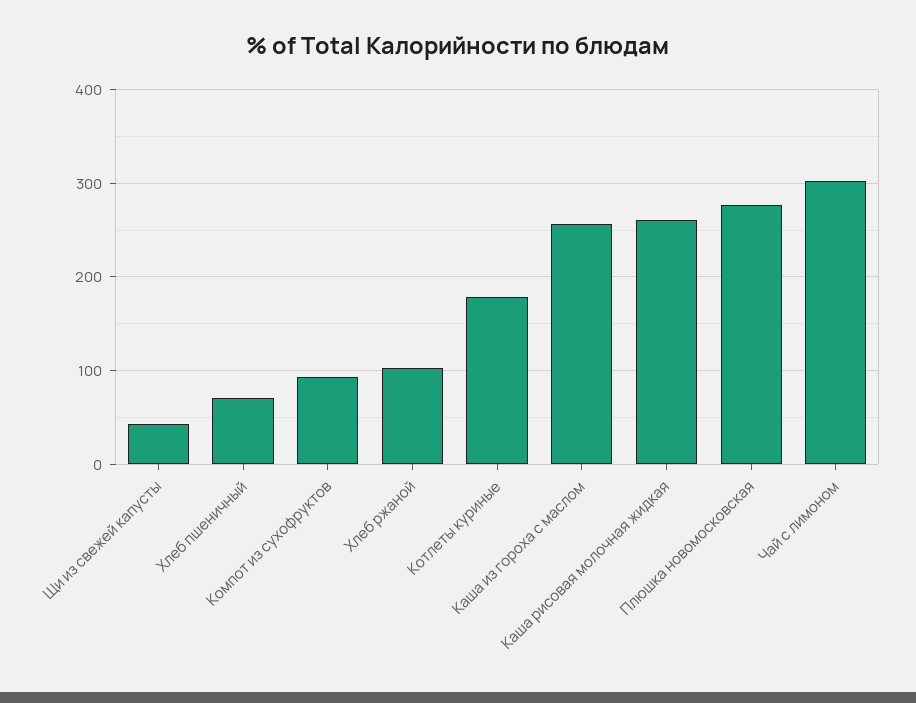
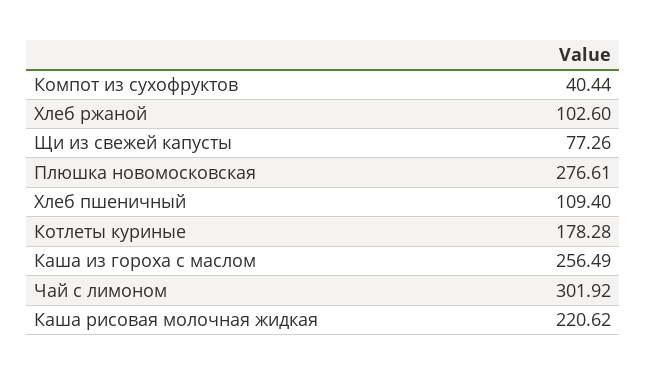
  {
-   "Щи из свежей капусты": 40,
+   "Щи из свежей капусты": 77.26,
-   "Хлеб пшеничный": 70,
+   "Хлеб пшеничный": 109.4,
-   "Компот из сухофруктов": 90,
+   "Компот из сухофруктов": 40.44,
    "Хлеб ржаной": 102.6,
    "Котлеты куриные": 178.28,
    "Каша из гороха с маслом": 256.49,
-   "Каша рисовая молочная жидкая": 260,
+   "Каша рисовая молочная жидкая": 220.62,
    "Плюшка новомосковская": 276.61,
    "Чай с лимоном": 301.92
  }

